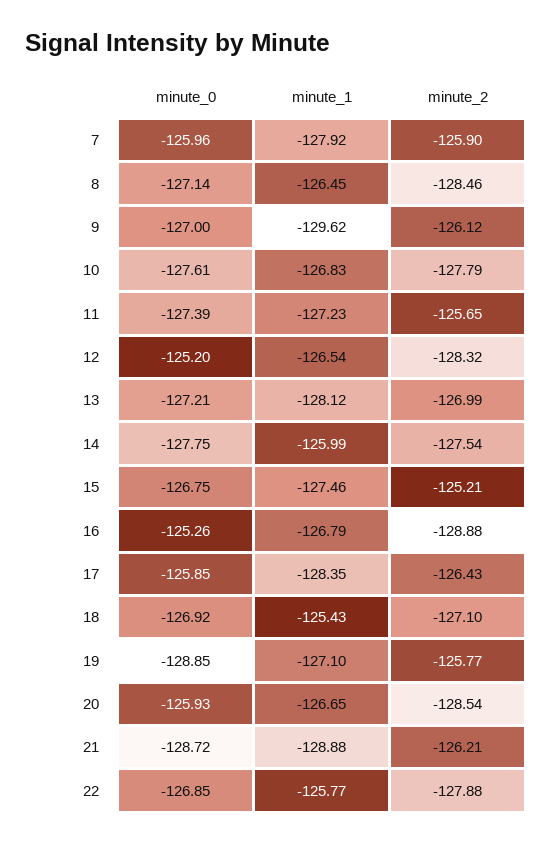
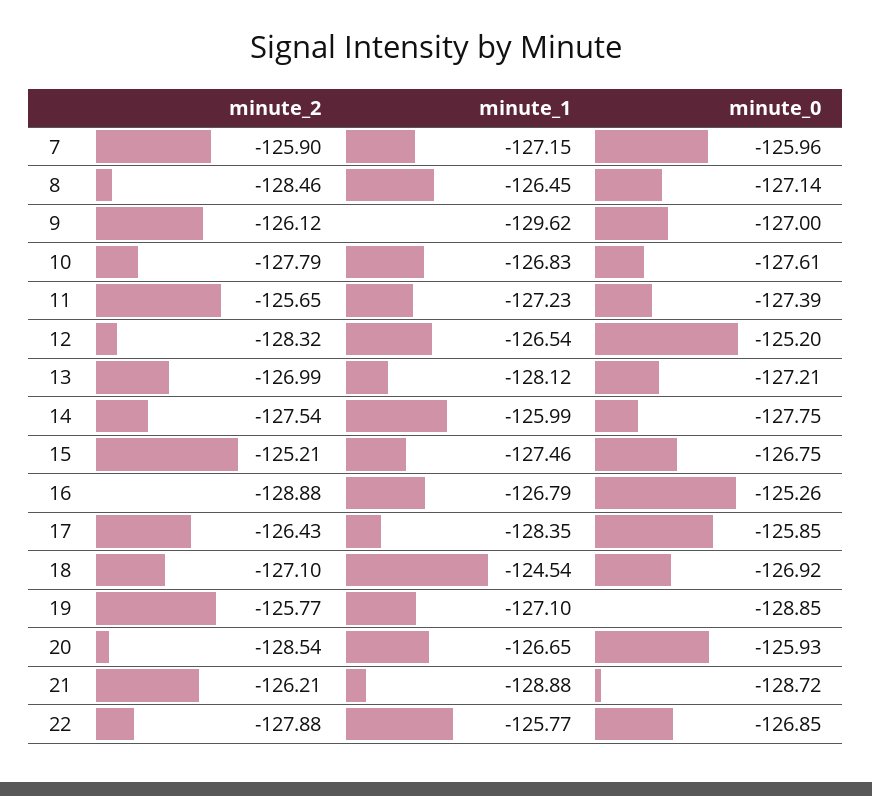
  {
    "minute_0": {
      "7": -125.96,
      "8": -127.14,
      "9": -127,
      "10": -127.61,
      "11": -127.39,
      "12": -125.2,
      "13": -127.21,
      "14": -127.75,
      "15": -126.75,
      "16": -125.26,
      "17": -125.85,
      "18": -126.92,
      "19": -128.85,
      "20": -125.93,
      "21": -128.72,
      "22": -126.85
    },
    "minute_1": {
-     "7": -127.92,
+     "7": -127.15,
      "8": -126.45,
      "9": -129.62,
      "10": -126.83,
      "11": -127.23,
      "12": -126.54,
      "13": -128.12,
      "14": -125.99,
      "15": -127.46,
      "16": -126.79,
      "17": -128.35,
-     "18": -125.43,
+     "18": -124.54,
      "19": -127.1,
      "20": -126.65,
      "21": -128.88,
      "22": -125.77
    },
    "minute_2": {
      "7": -125.9,
      "8": -128.46,
      "9": -126.12,
      "10": -127.79,
      "11": -125.65,
      "12": -128.32,
      "13": -126.99,
      "14": -127.54,
      "15": -125.21,
      "16": -128.88,
      "17": -126.43,
      "18": -127.1,
      "19": -125.77,
      "20": -128.54,
      "21": -126.21,
      "22": -127.88
    }
  }

